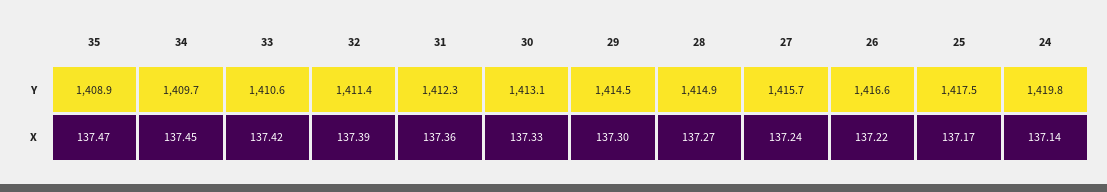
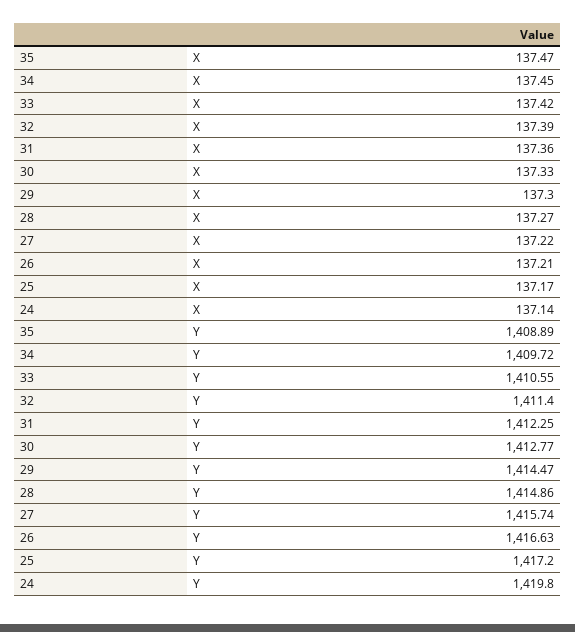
  {
    "35": {
      "Y": 1408.89,
      "X": 137.47
    },
    "34": {
      "Y": 1409.72,
      "X": 137.45
    },
    "33": {
      "Y": 1410.55,
      "X": 137.42
    },
    "32": {
      "Y": 1411.4,
      "X": 137.39
    },
    "31": {
      "Y": 1412.25,
      "X": 137.36
    },
    "30": {
-     "Y": 1413.1,
+     "Y": 1412.77,
      "X": 137.33
    },
    "29": {
      "Y": 1414.47,
      "X": 137.3
    },
    "28": {
      "Y": 1414.86,
      "X": 137.27
    },
    "27": {
      "Y": 1415.74,
-     "X": 137.24
+     "X": 137.22
    },
    "26": {
      "Y": 1416.63,
-     "X": 137.22
+     "X": 137.21
    },
    "25": {
-     "Y": 1417.5,
+     "Y": 1417.2,
      "X": 137.17
    },
    "24": {
      "Y": 1419.8,
      "X": 137.14
    }
  }

